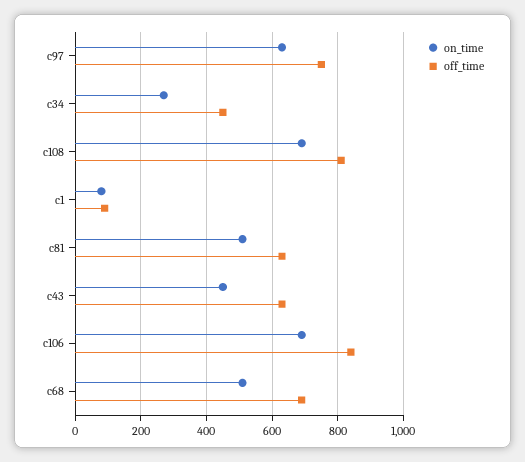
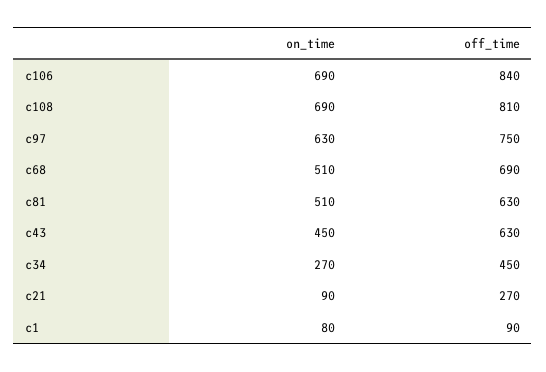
  {
    "on_time": {
      "c97": 630,
      "c34": 270,
      "c108": 690,
      "c1": 80,
      "c81": 510,
      "c43": 450,
      "c106": 690,
-     "c68": 510
+     "c68": 510,
+     "c21": 90
    },
    "off_time": {
      "c97": 750,
      "c34": 450,
      "c108": 810,
      "c1": 90,
      "c81": 630,
      "c43": 630,
      "c106": 840,
-     "c68": 690
+     "c68": 690,
+     "c21": 270
    }
  }

